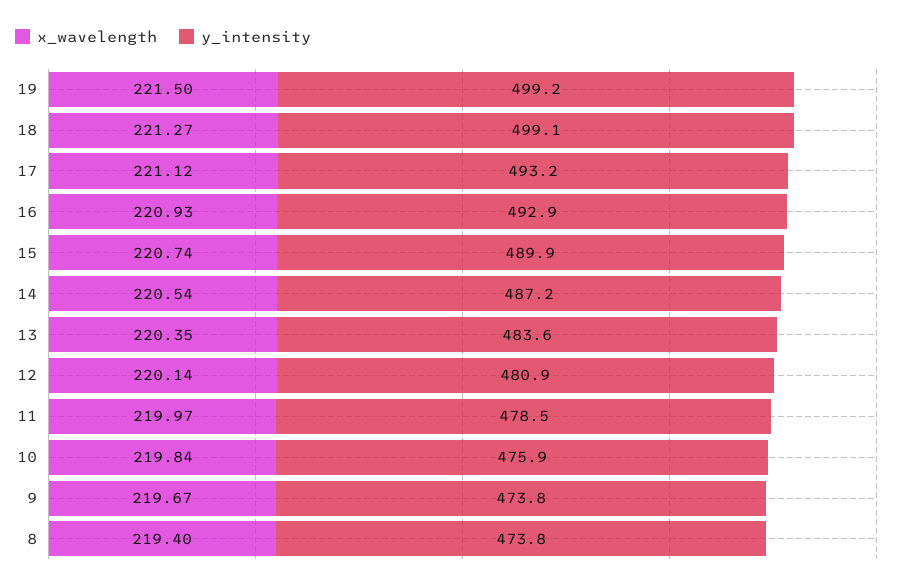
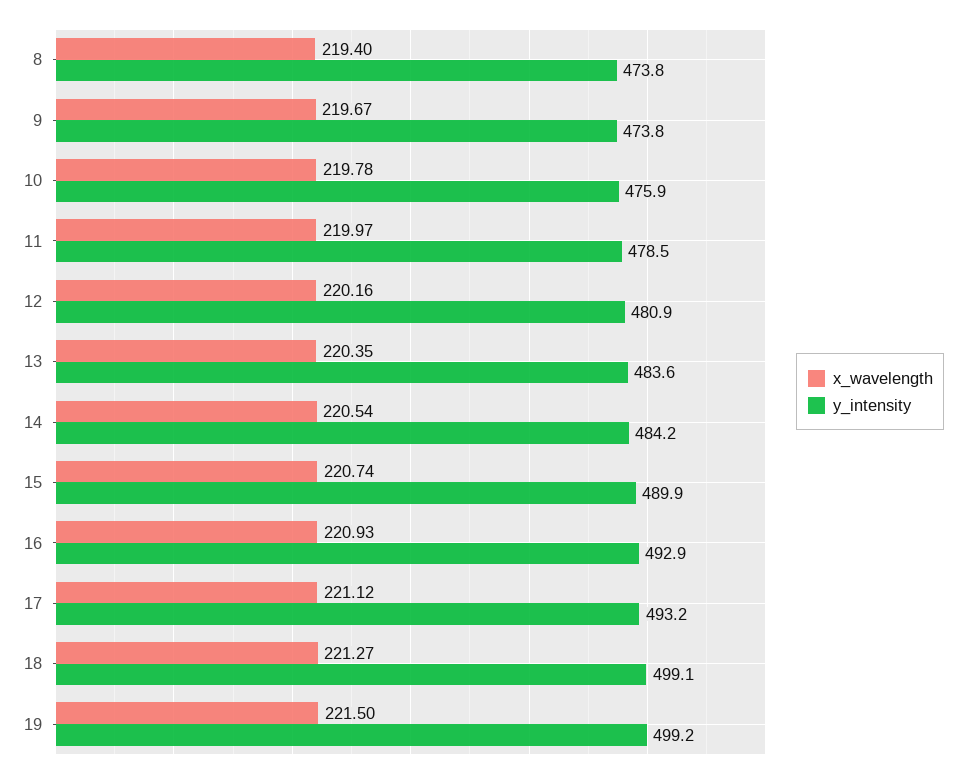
  {
    "x_wavelength": {
      "19": 221.5,
      "18": 221.27,
      "17": 221.12,
      "16": 220.93,
      "15": 220.74,
      "14": 220.54,
      "13": 220.35,
-     "12": 220.14,
+     "12": 220.16,
      "11": 219.97,
-     "10": 219.84,
+     "10": 219.78,
      "9": 219.67,
      "8": 219.4
    },
    "y_intensity": {
      "19": 499.2,
      "18": 499.1,
      "17": 493.2,
      "16": 492.9,
      "15": 489.9,
-     "14": 487.2,
+     "14": 484.2,
      "13": 483.6,
      "12": 480.9,
      "11": 478.5,
      "10": 475.9,
      "9": 473.8,
      "8": 473.8
    }
  }

